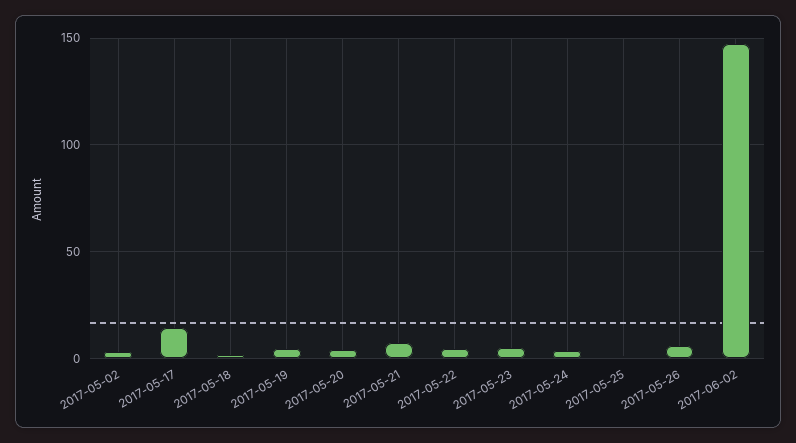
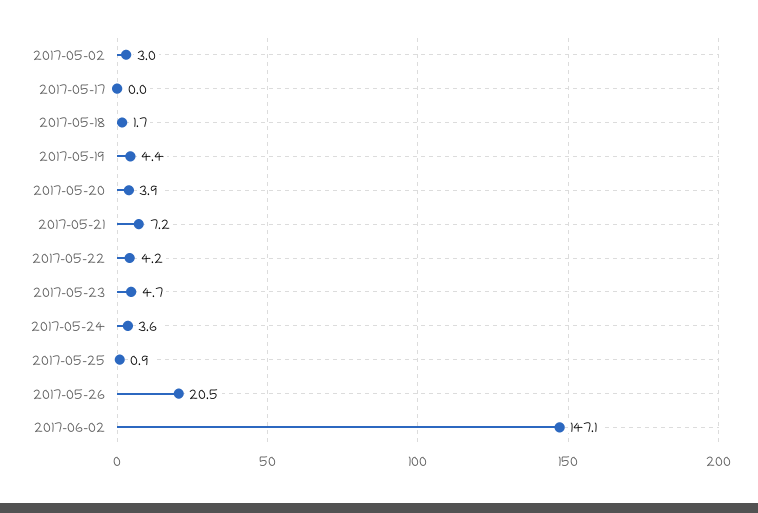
  {
    "2017-05-02": 3,
-   "2017-05-17": 15,
+   "2017-05-17": 0,
    "2017-05-18": 1.7,
    "2017-05-19": 4.4,
    "2017-05-20": 3.9,
    "2017-05-21": 7.2,
    "2017-05-22": 4.2,
    "2017-05-23": 4.7,
    "2017-05-24": 3.6,
    "2017-05-25": 0.9,
-   "2017-05-26": 5,
+   "2017-05-26": 20.5,
    "2017-06-02": 147.1
  }

